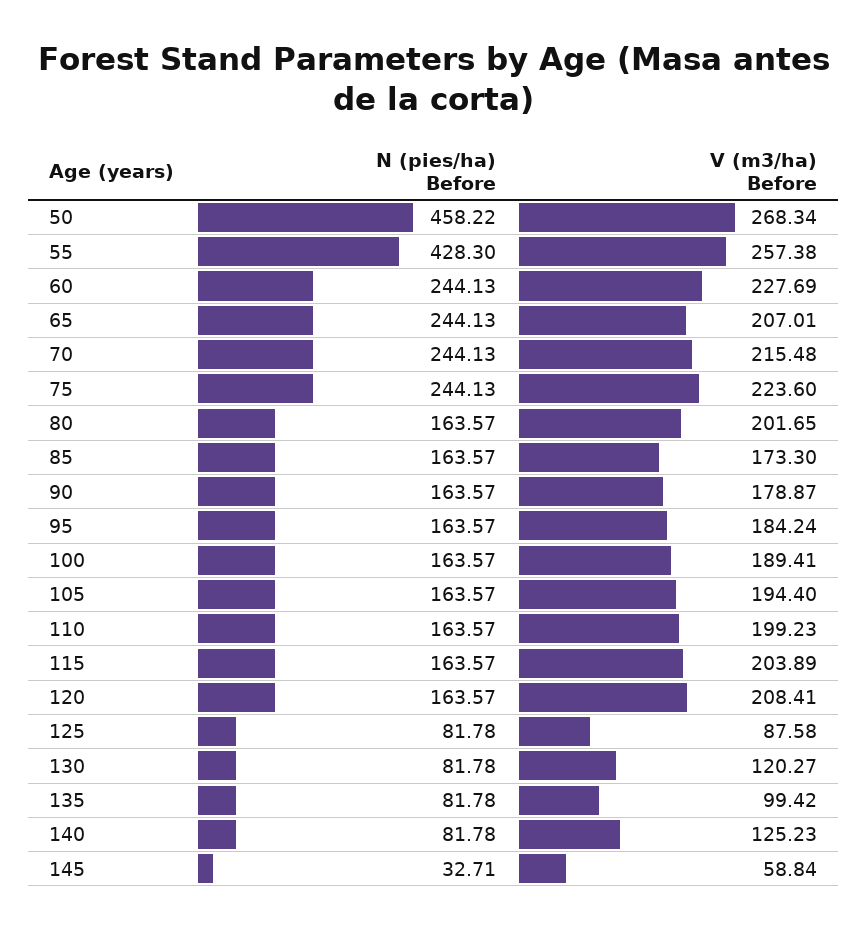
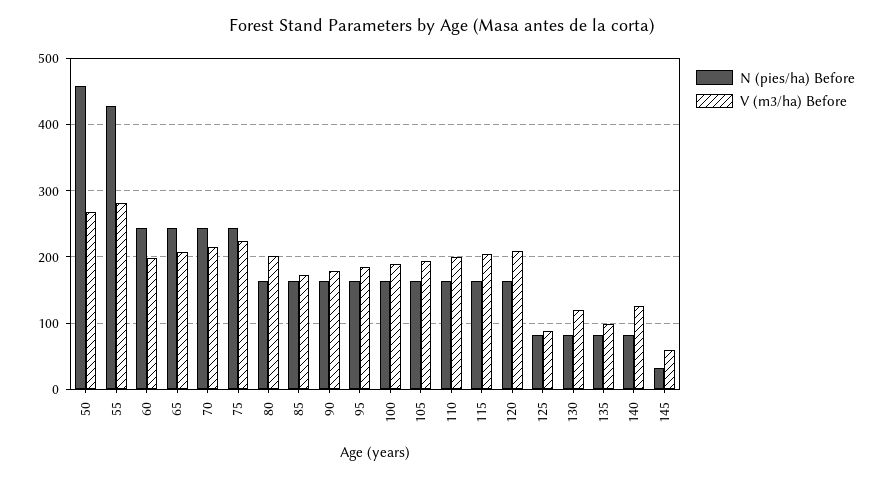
  {
    "N (pies/ha) Before": {
      "50": 458.22,
      "55": 428.3,
      "60": 244.13,
      "65": 244.13,
      "70": 244.13,
      "75": 244.13,
      "80": 163.57,
      "85": 163.57,
      "90": 163.57,
      "95": 163.57,
      "100": 163.57,
      "105": 163.57,
      "110": 163.57,
      "115": 163.57,
      "120": 163.57,
      "125": 81.78,
      "130": 81.78,
      "135": 81.78,
      "140": 81.78,
      "145": 32.71
    },
    "V (m3/ha) Before": {
      "50": 268.34,
-     "55": 257.38,
+     "55": 280,
-     "60": 227.69,
+     "60": 200,
      "65": 207.01,
      "70": 215.48,
      "75": 223.6,
      "80": 201.65,
      "85": 173.3,
      "90": 178.87,
      "95": 184.24,
      "100": 189.41,
      "105": 194.4,
      "110": 199.23,
      "115": 203.89,
      "120": 208.41,
      "125": 87.58,
      "130": 120.27,
      "135": 99.42,
      "140": 125.23,
      "145": 58.84
    }
  }

